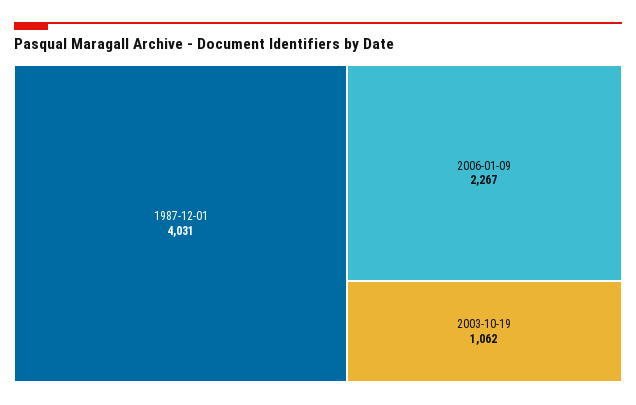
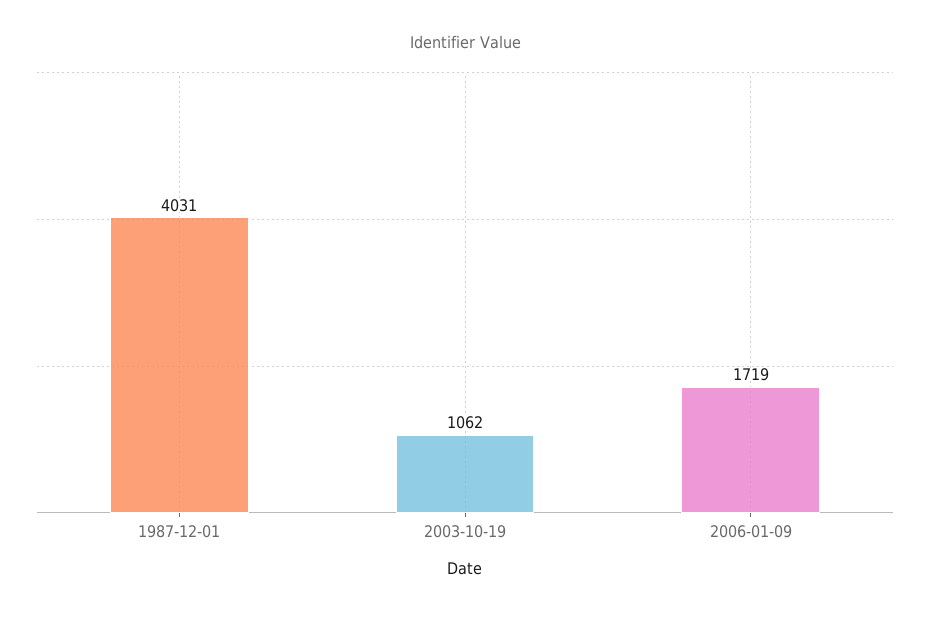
  {
    "1987-12-01": 4031,
-   "2006-01-09": 2267,
+   "2006-01-09": 1719,
    "2003-10-19": 1062
  }

